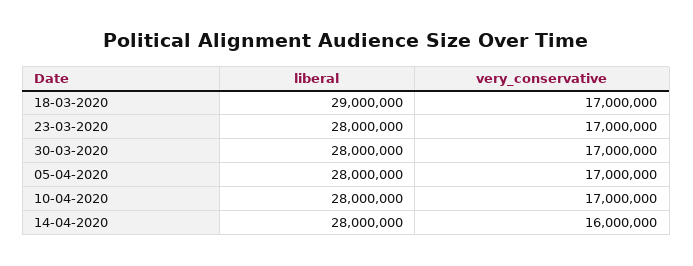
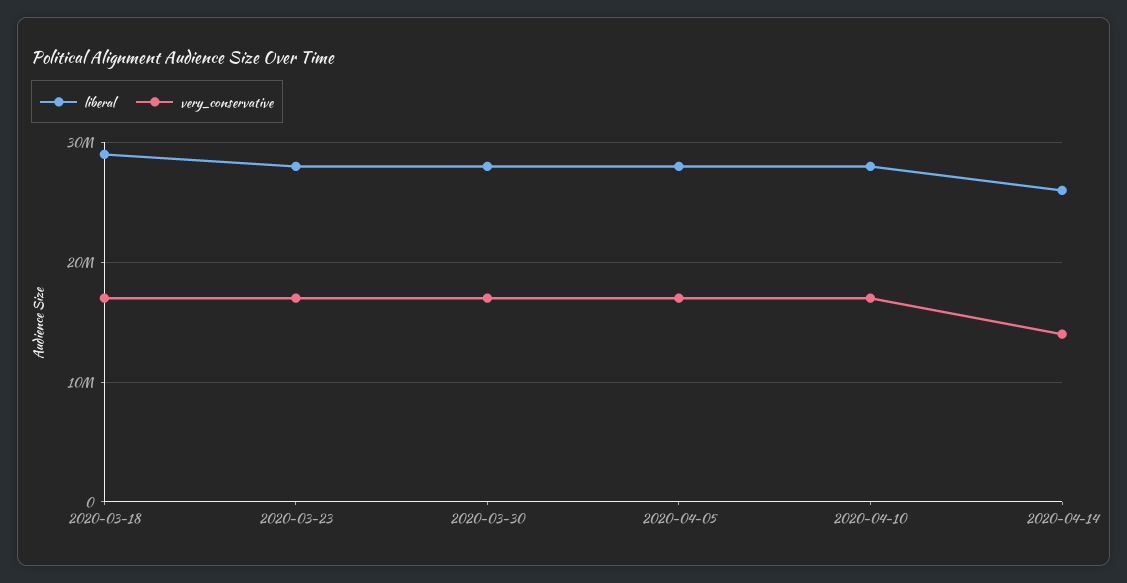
  {
    "liberal": {
      "18-03-2020": 29000000,
      "23-03-2020": 28000000,
      "30-03-2020": 28000000,
      "05-04-2020": 28000000,
      "10-04-2020": 28000000,
-     "14-04-2020": 28000000
+     "14-04-2020": 26000000
    },
    "very_conservative": {
      "18-03-2020": 17000000,
      "23-03-2020": 17000000,
      "30-03-2020": 17000000,
      "05-04-2020": 17000000,
      "10-04-2020": 17000000,
-     "14-04-2020": 16000000
+     "14-04-2020": 14000000
    }
  }

